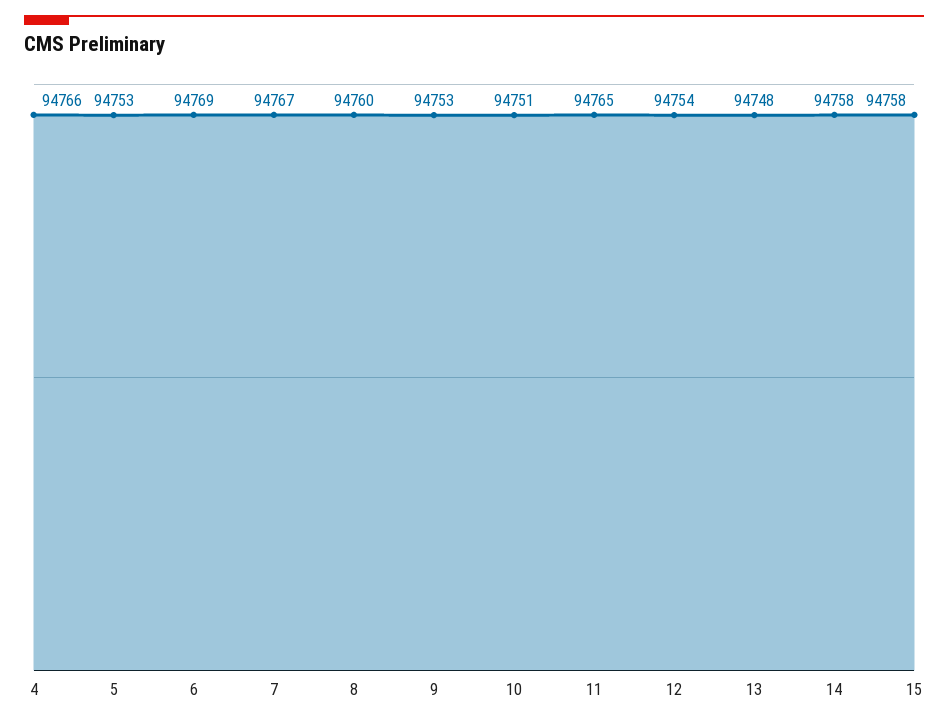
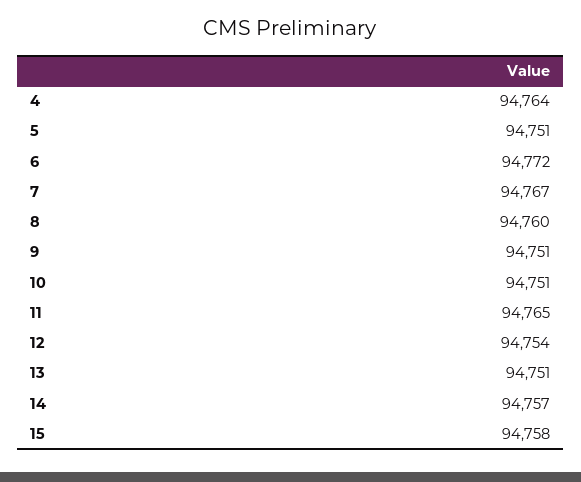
  {
-   "4": 94766,
+   "4": 94764,
-   "5": 94753,
+   "5": 94751,
-   "6": 94769,
+   "6": 94772,
    "7": 94767,
    "8": 94760,
-   "9": 94753,
+   "9": 94751,
    "10": 94751,
    "11": 94765,
    "12": 94754,
-   "13": 94748,
+   "13": 94751,
-   "14": 94758,
+   "14": 94757,
    "15": 94758
  }

